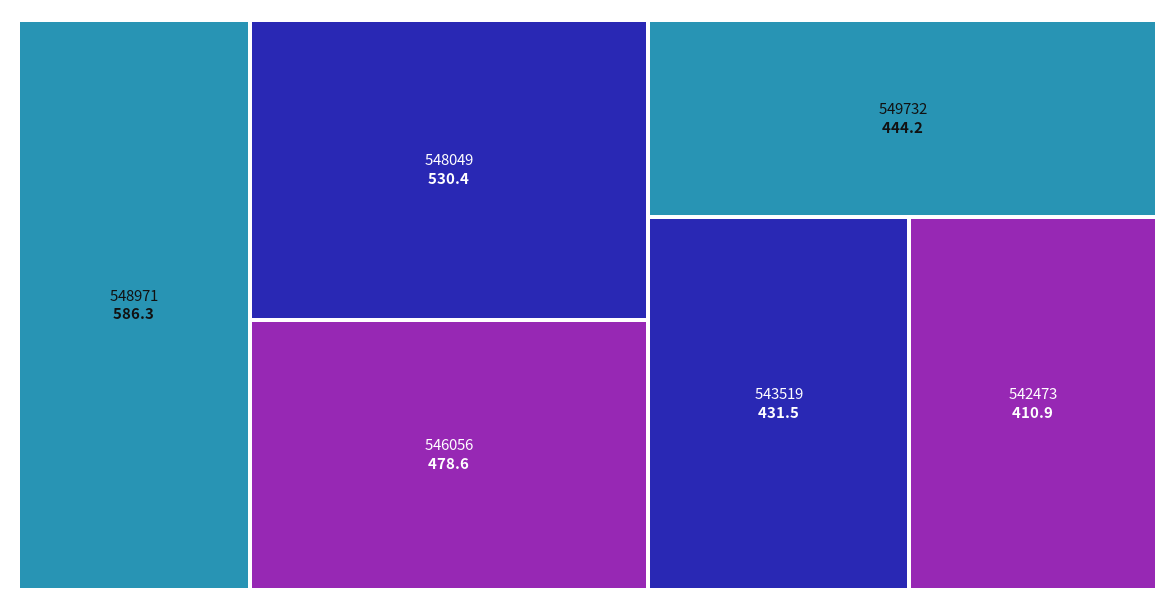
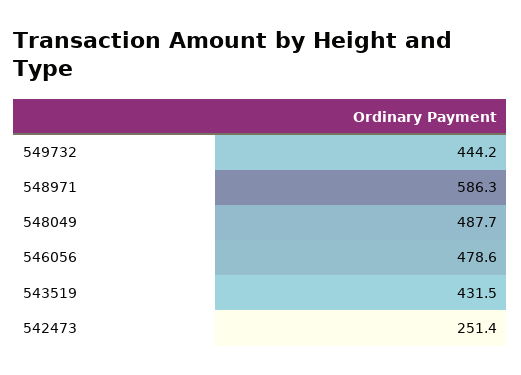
  {
    "548971": 586.3,
-   "548049": 530.4,
+   "548049": 487.7,
    "546056": 478.6,
    "549732": 444.2,
    "543519": 431.5,
-   "542473": 410.9
+   "542473": 251.4
  }

